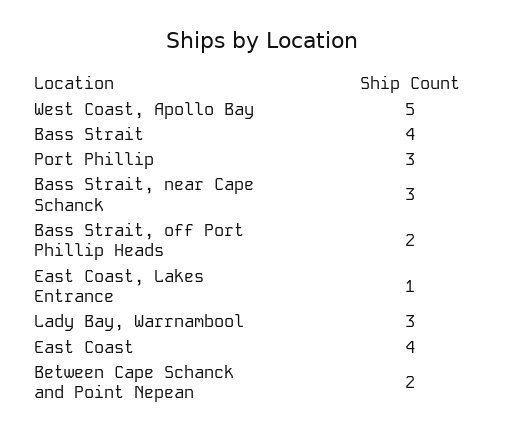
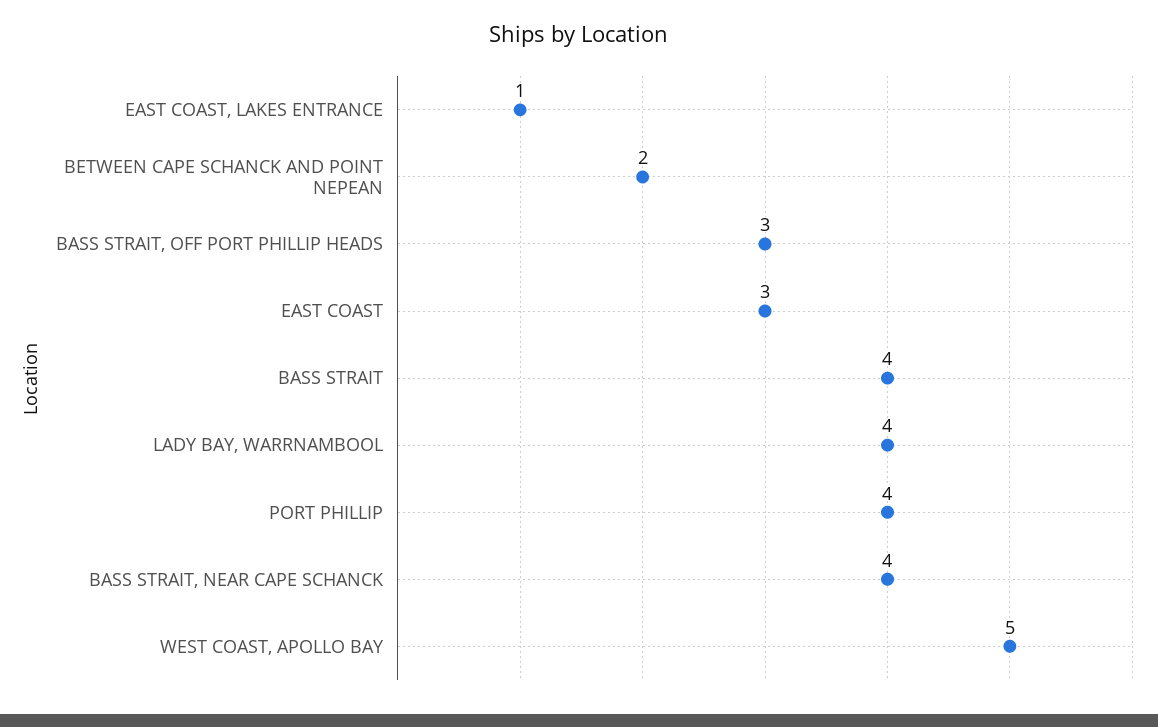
  {
    "West Coast, Apollo Bay": 5,
    "Bass Strait": 4,
-   "Port Phillip": 3,
+   "Port Phillip": 4,
-   "Bass Strait, near Cape Schanck": 3,
+   "Bass Strait, near Cape Schanck": 4,
-   "Bass Strait, off Port Phillip Heads": 2,
+   "Bass Strait, off Port Phillip Heads": 3,
    "East Coast, Lakes Entrance": 1,
-   "Lady Bay, Warrnambool": 3,
+   "Lady Bay, Warrnambool": 4,
-   "East Coast": 4,
+   "East Coast": 3,
    "Between Cape Schanck and Point Nepean": 2
  }

